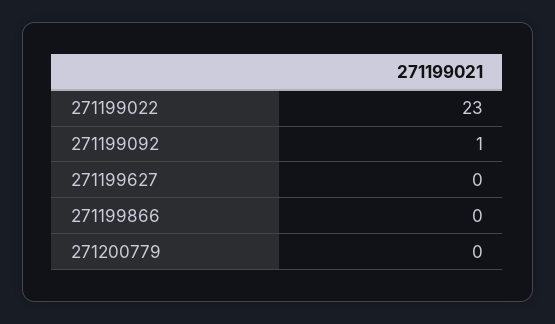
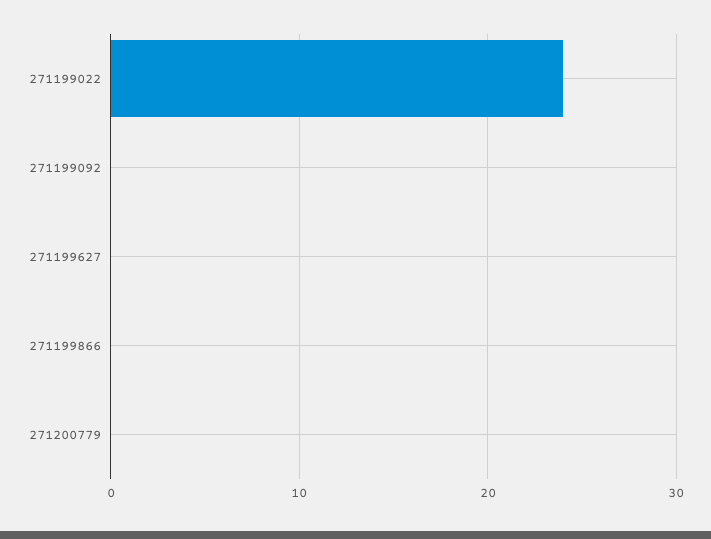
  {
-   "271199022": 23,
+   "271199022": 24,
-   "271199092": 1,
+   "271199092": 0,
    "271199627": 0,
    "271199866": 0,
    "271200779": 0
  }

